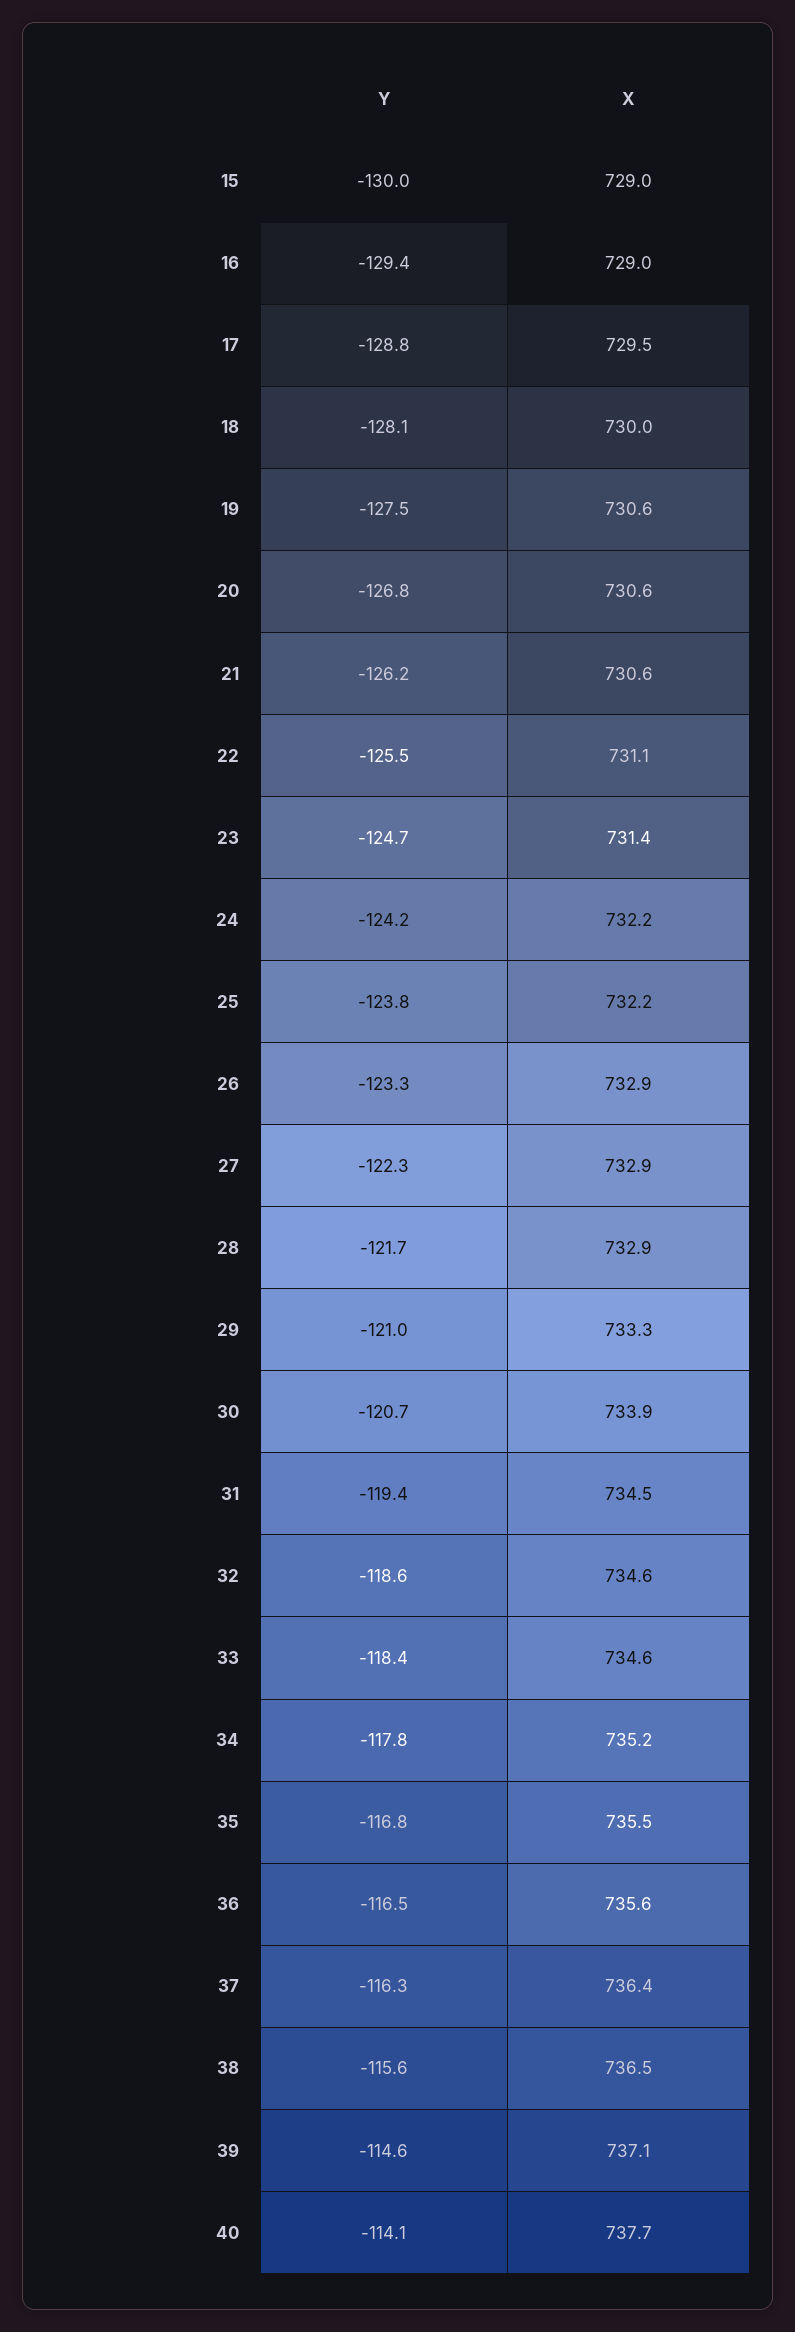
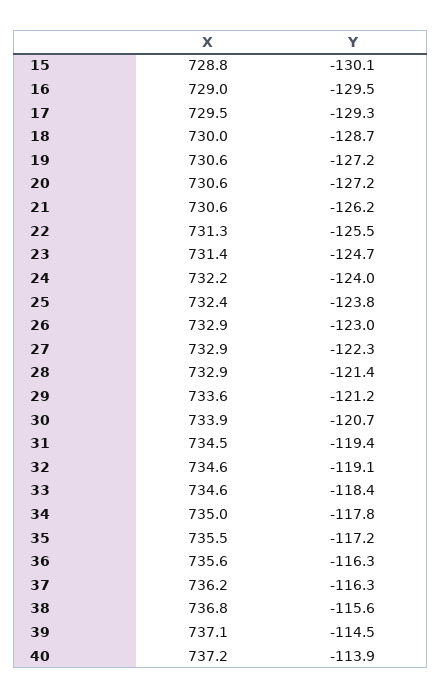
  {
    "Y": {
-     "15": -130,
+     "15": -130.1,
-     "16": -129.4,
+     "16": -129.5,
-     "17": -128.8,
+     "17": -129.3,
-     "18": -128.1,
+     "18": -128.7,
-     "19": -127.5,
+     "19": -127.2,
-     "20": -126.8,
+     "20": -127.2,
      "21": -126.2,
      "22": -125.5,
      "23": -124.7,
-     "24": -124.2,
+     "24": -124,
      "25": -123.8,
-     "26": -123.3,
+     "26": -123,
      "27": -122.3,
-     "28": -121.7,
+     "28": -121.4,
-     "29": -121,
+     "29": -121.2,
      "30": -120.7,
      "31": -119.4,
-     "32": -118.6,
+     "32": -119.1,
      "33": -118.4,
      "34": -117.8,
-     "35": -116.8,
+     "35": -117.2,
-     "36": -116.5,
+     "36": -116.3,
      "37": -116.3,
      "38": -115.6,
-     "39": -114.6,
+     "39": -114.5,
-     "40": -114.1
+     "40": -113.9
    },
    "X": {
-     "15": 729,
+     "15": 728.8,
      "16": 729,
      "17": 729.5,
      "18": 730,
      "19": 730.6,
      "20": 730.6,
      "21": 730.6,
-     "22": 731.1,
+     "22": 731.3,
      "23": 731.4,
      "24": 732.2,
-     "25": 732.2,
+     "25": 732.4,
      "26": 732.9,
      "27": 732.9,
      "28": 732.9,
-     "29": 733.3,
+     "29": 733.6,
      "30": 733.9,
      "31": 734.5,
      "32": 734.6,
      "33": 734.6,
-     "34": 735.2,
+     "34": 735,
      "35": 735.5,
      "36": 735.6,
-     "37": 736.4,
+     "37": 736.2,
-     "38": 736.5,
+     "38": 736.8,
      "39": 737.1,
-     "40": 737.7
+     "40": 737.2
    }
  }

